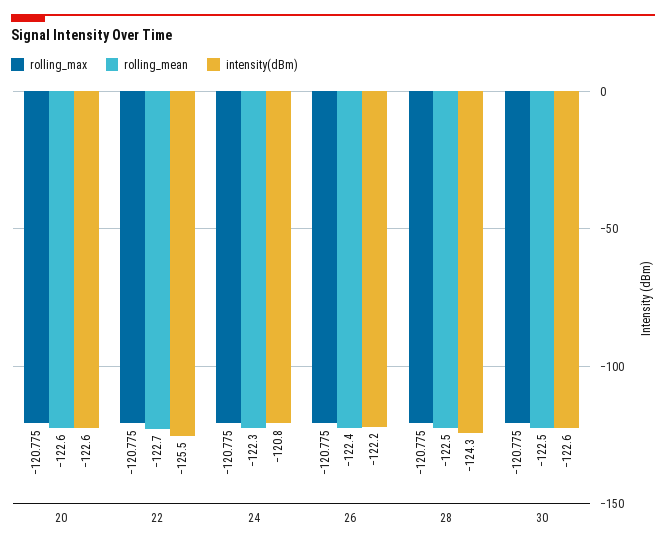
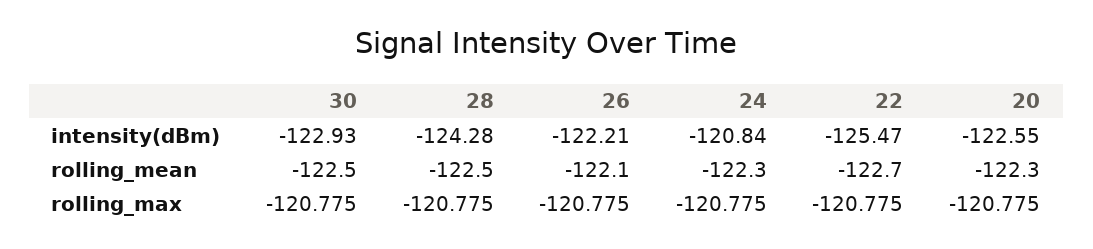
  {
    "rolling_max": {
      "20": -120.775,
      "22": -120.775,
      "24": -120.775,
      "26": -120.775,
      "28": -120.775,
      "30": -120.775
    },
    "rolling_mean": {
-     "20": -122.6,
+     "20": -122.3,
      "22": -122.7,
      "24": -122.3,
-     "26": -122.4,
+     "26": -122.1,
      "28": -122.5,
      "30": -122.5
    },
    "intensity(dBm)": {
      "20": -122.55,
      "22": -125.47,
      "24": -120.84,
      "26": -122.21,
      "28": -124.28,
-     "30": -122.6
+     "30": -122.93
    }
  }

